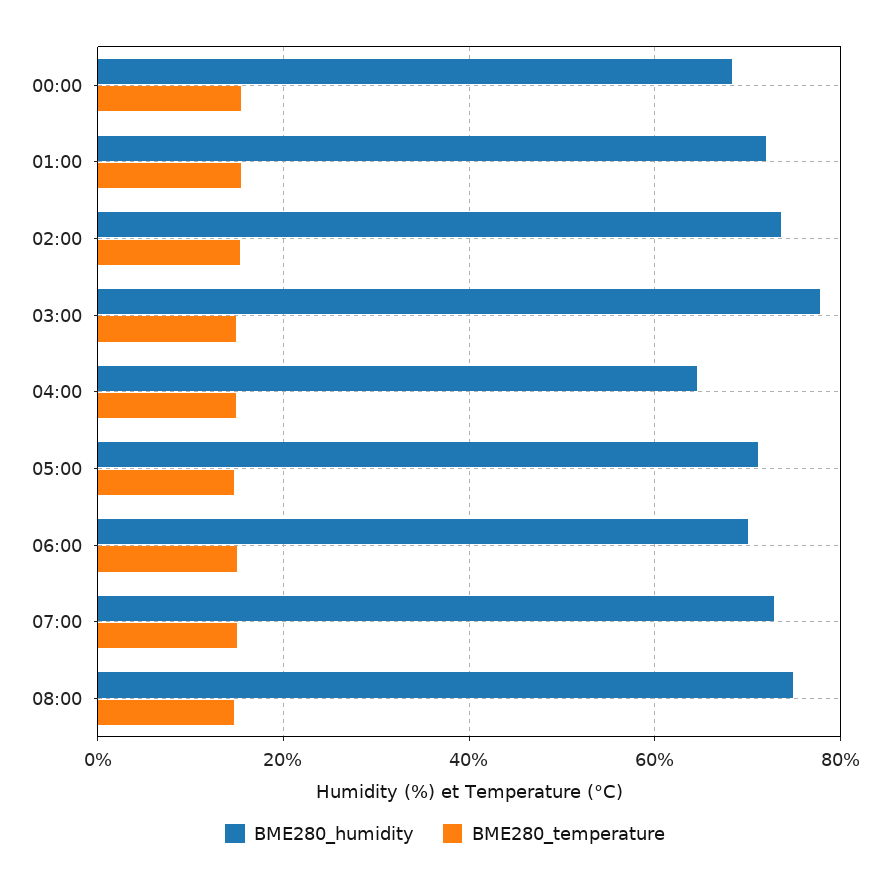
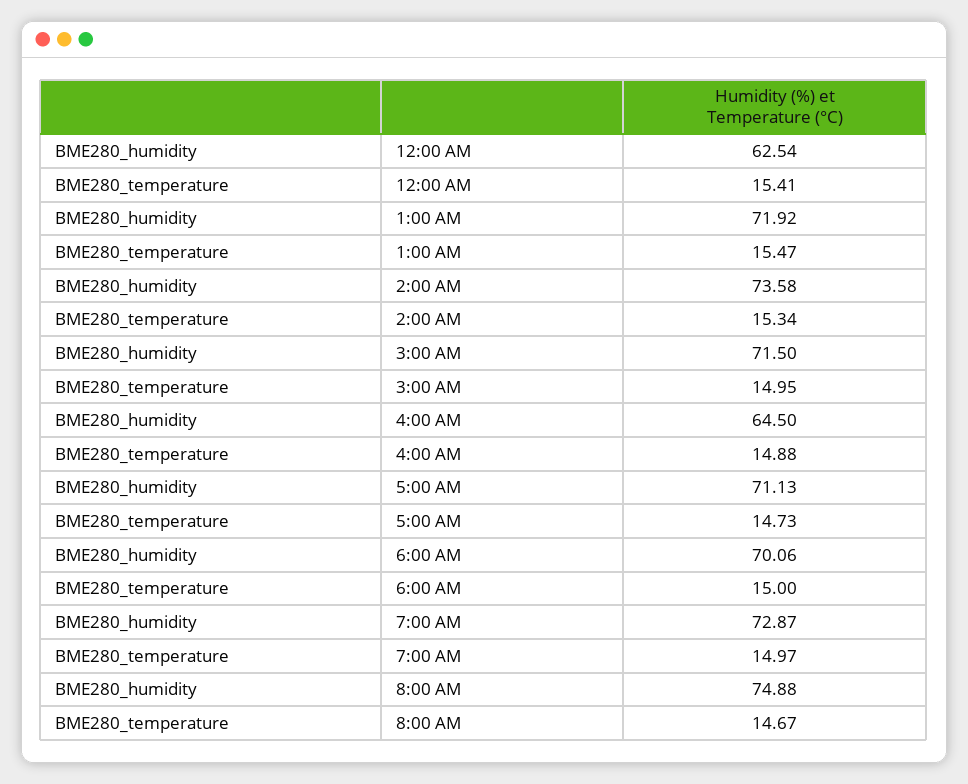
  {
    "BME280_humidity": {
-     "00:00": 68,
+     "00:00": 62.54,
      "01:00": 71.92,
      "02:00": 73.58,
-     "03:00": 78,
+     "03:00": 71.5,
      "04:00": 64.5,
      "05:00": 71.13,
      "06:00": 70.06,
      "07:00": 72.87,
      "08:00": 74.88
    },
    "BME280_temperature": {
      "00:00": 15.41,
      "01:00": 15.47,
      "02:00": 15.34,
      "03:00": 14.95,
      "04:00": 14.88,
      "05:00": 14.73,
      "06:00": 15,
      "07:00": 14.97,
      "08:00": 14.67
    }
  }

